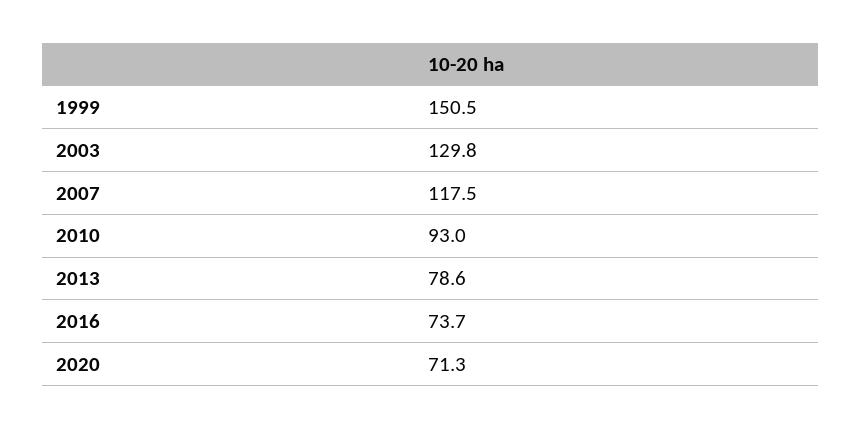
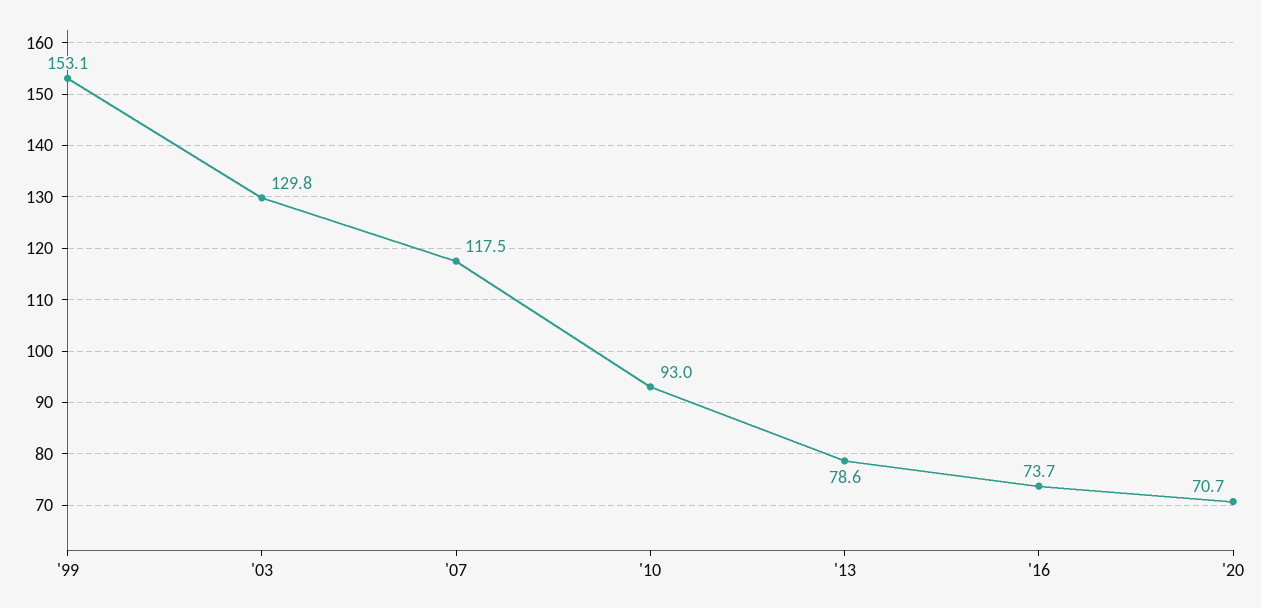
  {
-   "1999": 150.5,
+   "1999": 153.1,
    "2003": 129.8,
    "2007": 117.5,
    "2010": 93,
    "2013": 78.6,
    "2016": 73.7,
-   "2020": 71.3
+   "2020": 70.7
  }

